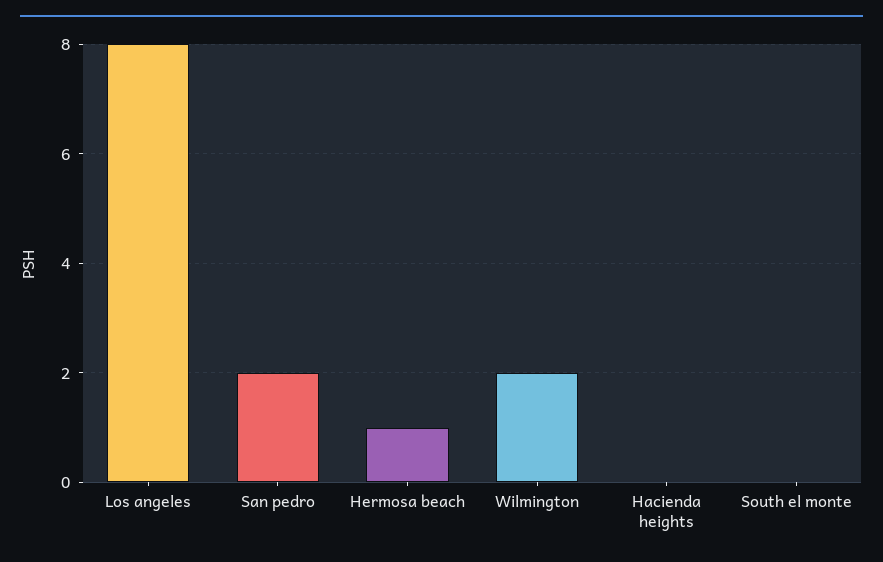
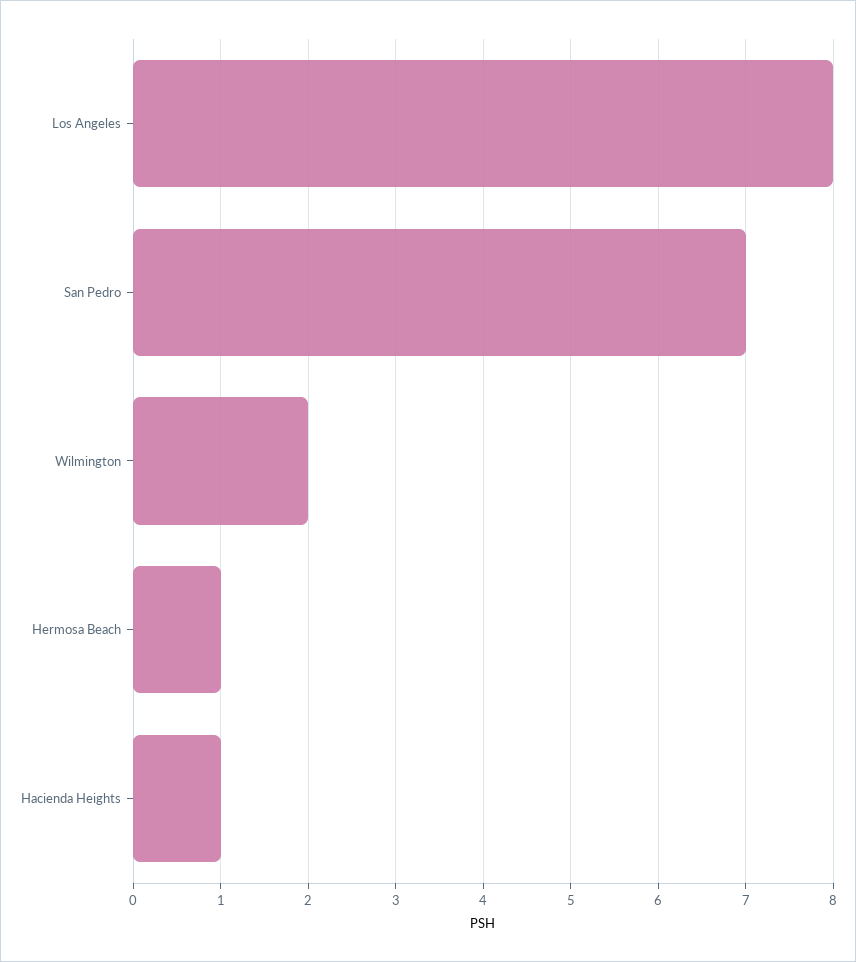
  {
    "Los angeles": 8,
-   "San pedro": 2,
+   "San pedro": 7,
    "Hermosa beach": 1,
    "Wilmington": 2,
-   "Hacienda heights": 0,
+   "Hacienda heights": 1
-   "South el monte": 0
  }

